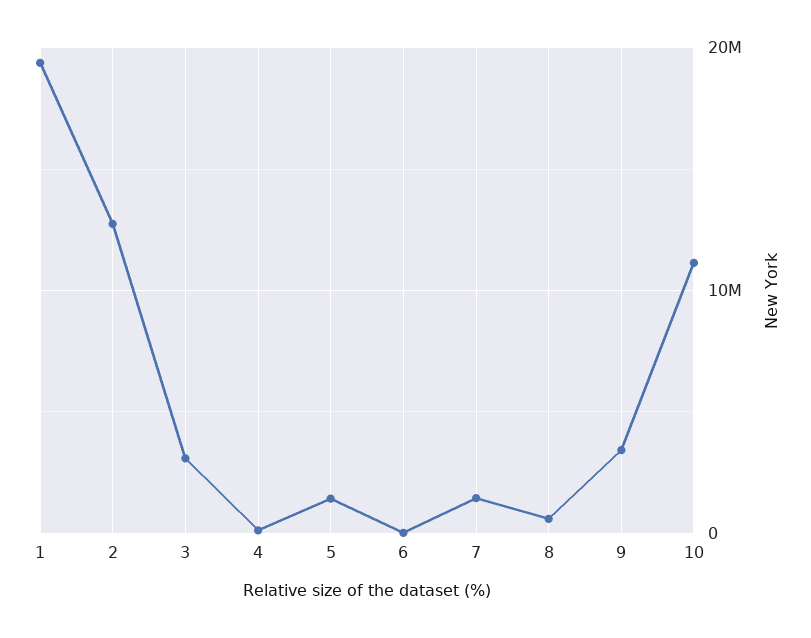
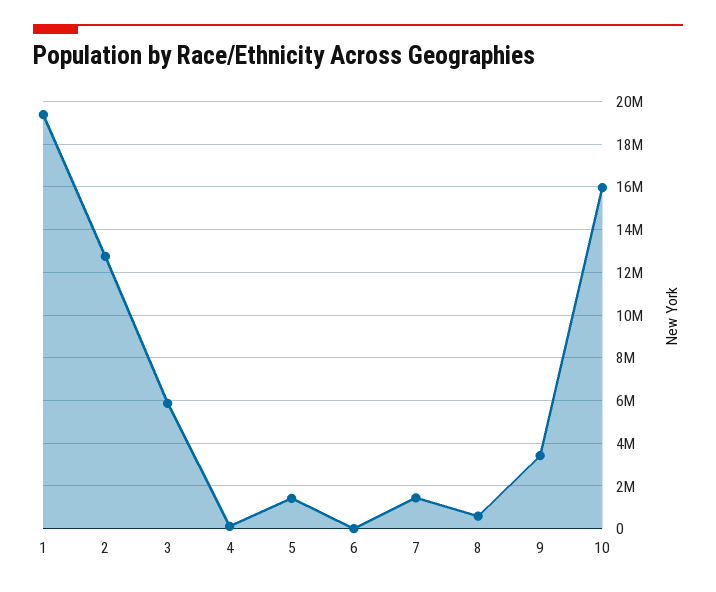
  {
    "1": 19500000,
    "2": 12500000,
-   "3": 3000000,
+   "3": 6000000,
    "4": 0,
    "5": 1500000,
    "6": 0,
    "7": 1500000,
    "8": 500000,
    "9": 3500000,
-   "10": 11000000
+   "10": 16000000
  }

